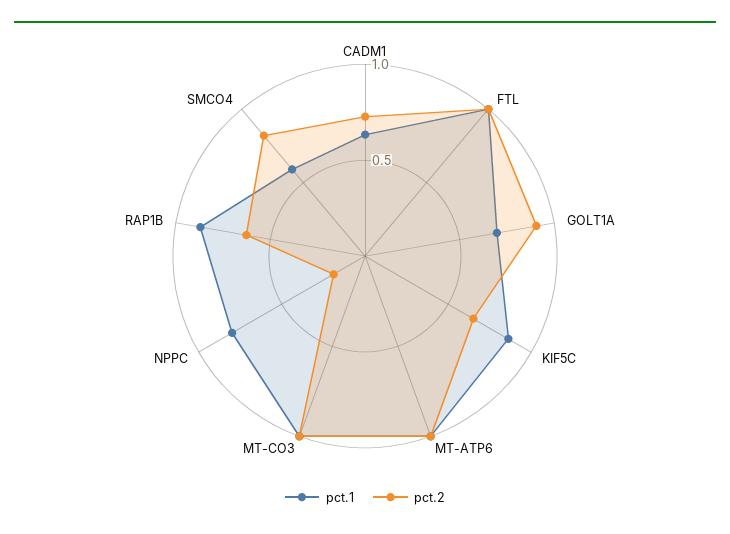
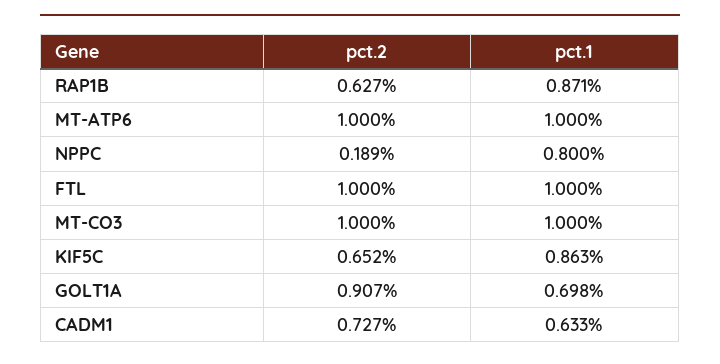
  {
    "pct.1": {
      "CADM1": 0.633,
      "FTL": 1,
      "GOLT1A": 0.698,
      "KIF5C": 0.863,
      "MT-ATP6": 1,
      "MT-CO3": 1,
      "NPPC": 0.8,
-     "RAP1B": 0.871,
+     "RAP1B": 0.871
-     "SMCO4": 0.6
    },
    "pct.2": {
      "CADM1": 0.727,
      "FTL": 1,
      "GOLT1A": 0.907,
      "KIF5C": 0.652,
      "MT-ATP6": 1,
      "MT-CO3": 1,
      "NPPC": 0.189,
-     "RAP1B": 0.627,
+     "RAP1B": 0.627
-     "SMCO4": 0.8
    }
  }

